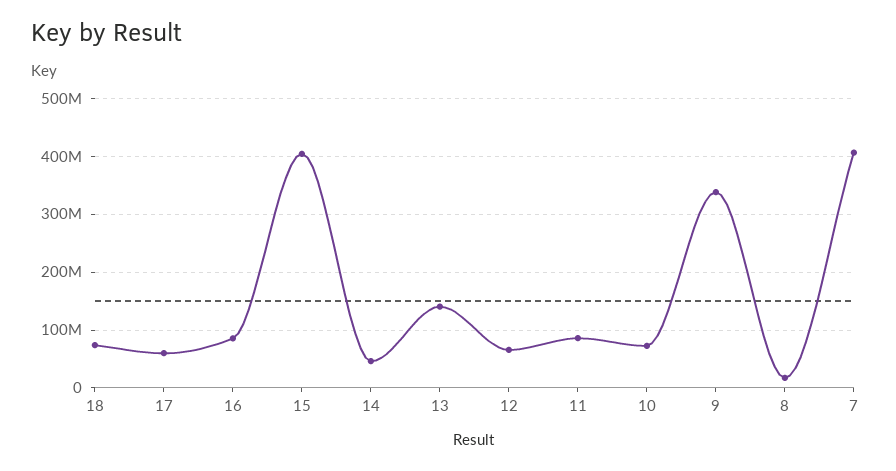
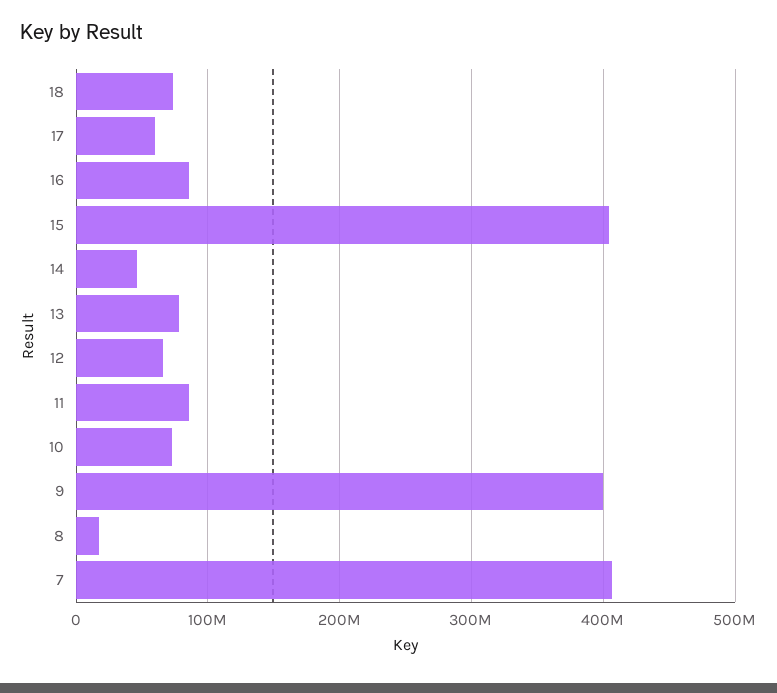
  {
    "18": 70000000,
    "17": 60000000,
    "16": 90000000,
    "15": 400000000,
    "14": 50000000,
-   "13": 140000000,
+   "13": 80000000,
    "12": 70000000,
    "11": 90000000,
    "10": 70000000,
-   "9": 340000000,
+   "9": 400000000,
    "8": 20000000,
    "7": 410000000
  }

